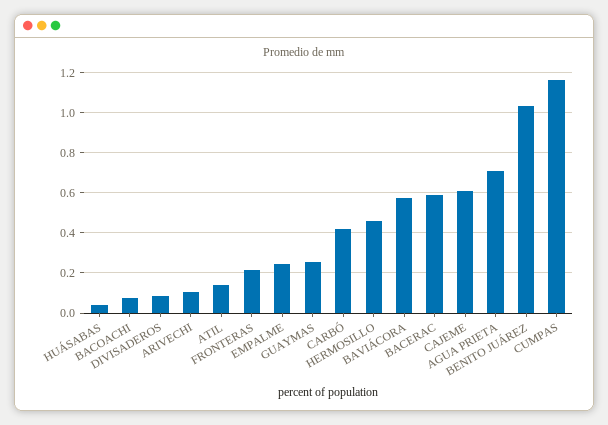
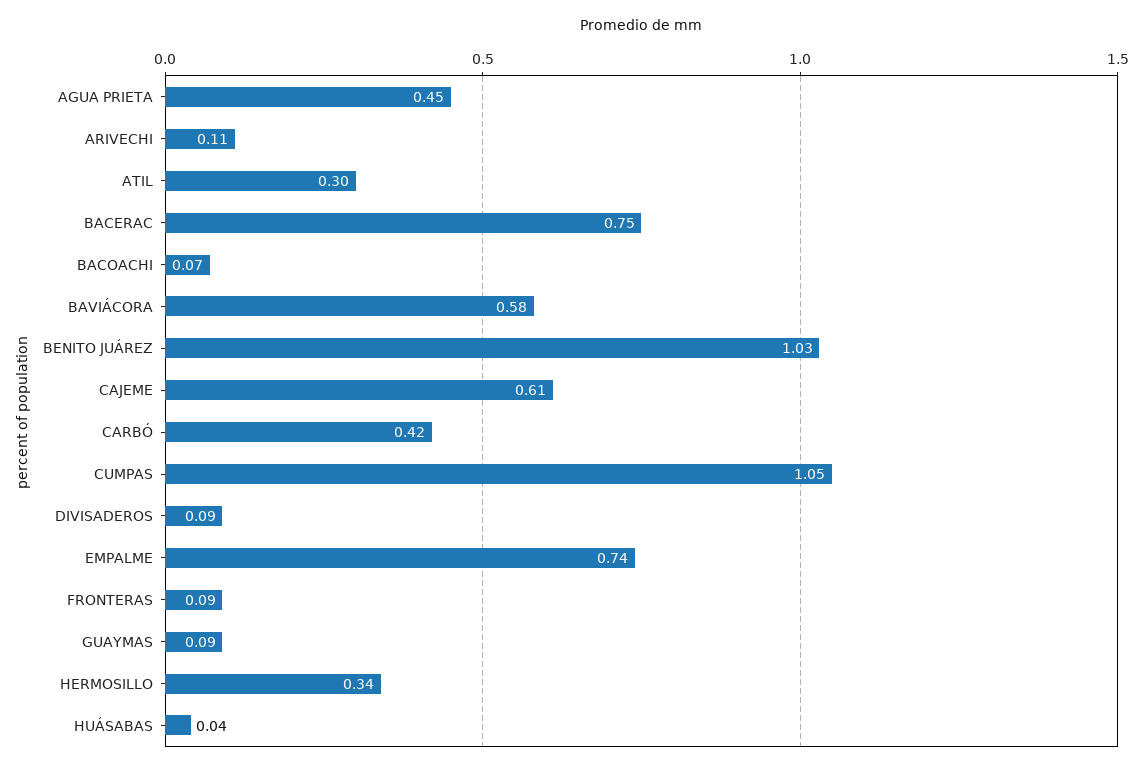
  {
    "HUÁSABAS": 0.04,
    "BACOACHI": 0.07,
    "DIVISADEROS": 0.09,
    "ARIVECHI": 0.11,
-   "ATIL": 0.15,
+   "ATIL": 0.3,
-   "FRONTERAS": 0.2,
+   "FRONTERAS": 0.09,
-   "EMPALME": 0.25,
+   "EMPALME": 0.74,
-   "GUAYMAS": 0.25,
+   "GUAYMAS": 0.09,
    "CARBÓ": 0.42,
-   "HERMOSILLO": 0.45,
+   "HERMOSILLO": 0.34,
    "BAVIÁCORA": 0.58,
-   "BACERAC": 0.6,
+   "BACERAC": 0.75,
    "CAJEME": 0.61,
-   "AGUA PRIETA": 0.7,
+   "AGUA PRIETA": 0.45,
    "BENITO JUÁREZ": 1.03,
-   "CUMPAS": 1.15
+   "CUMPAS": 1.05
  }

